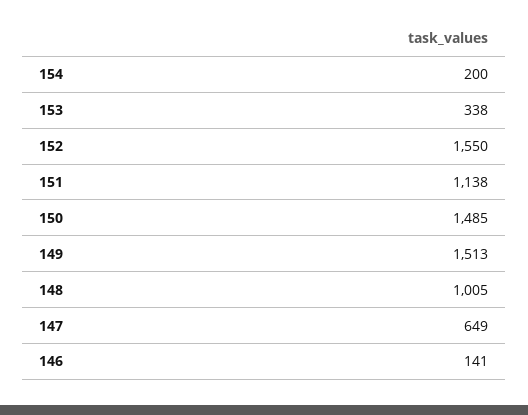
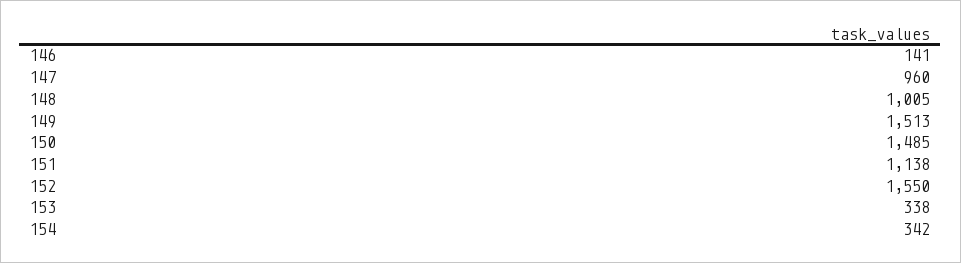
  {
-   "154": 200,
+   "154": 342,
    "153": 338,
    "152": 1550,
    "151": 1138,
    "150": 1485,
    "149": 1513,
    "148": 1005,
-   "147": 649,
+   "147": 960,
    "146": 141
  }

